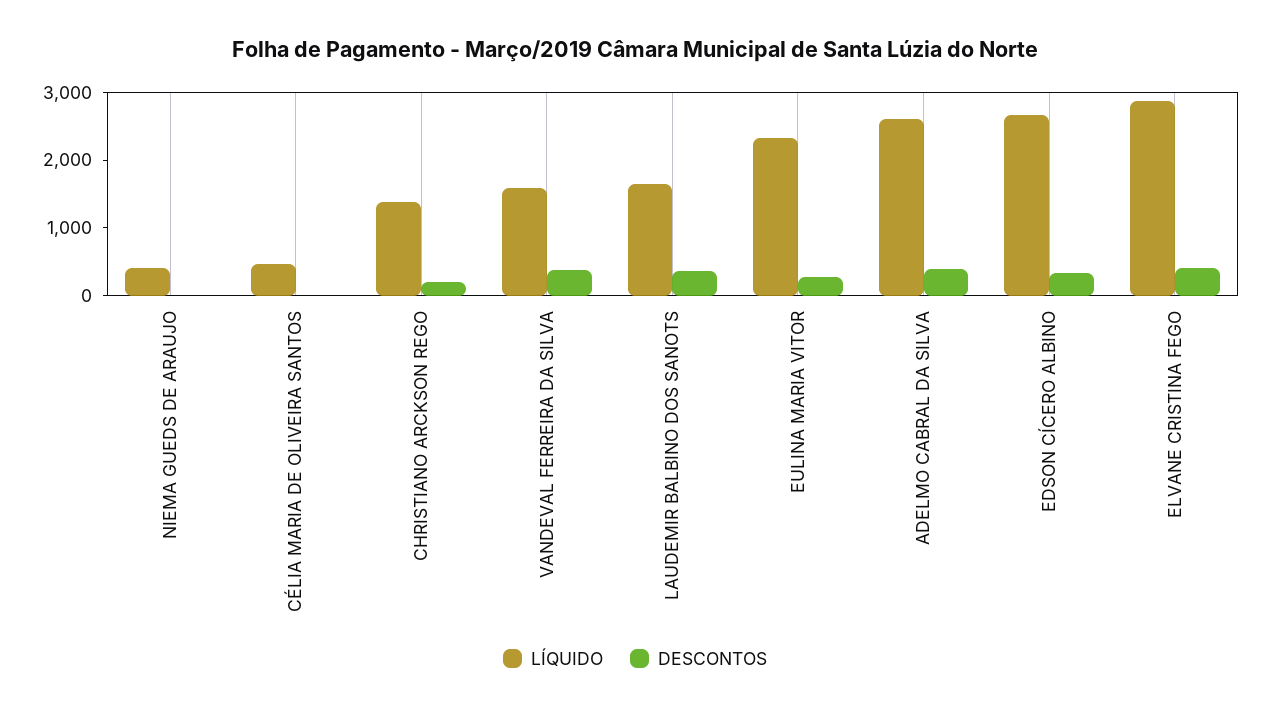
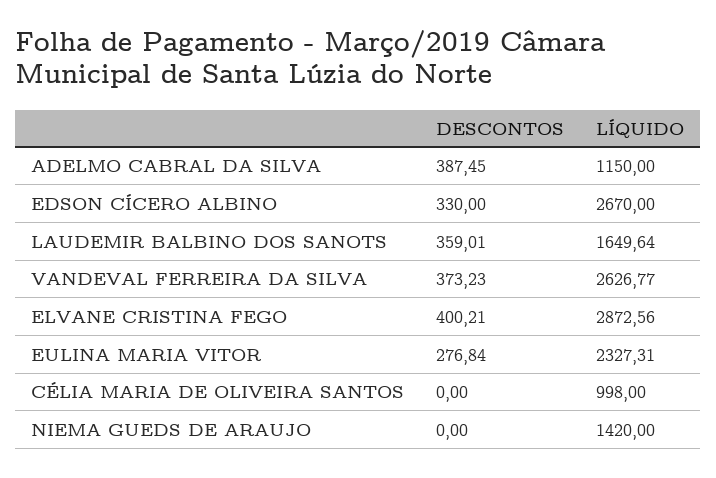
  {
    "LÍQUIDO": {
-     "NIEMA GUEDS DE ARAUJO": 400,
+     "NIEMA GUEDS DE ARAUJO": 1420,
-     "CÉLIA MARIA DE OLIVEIRA SANTOS": 400,
+     "CÉLIA MARIA DE OLIVEIRA SANTOS": 998,
-     "CHRISTIANO ARCKSON REGO": 1400,
-     "VANDEVAL FERREIRA DA SILVA": 1600,
+     "VANDEVAL FERREIRA DA SILVA": 2626.77,
      "LAUDEMIR BALBINO DOS SANOTS": 1649.64,
      "EULINA MARIA VITOR": 2327.31,
-     "ADELMO CABRAL DA SILVA": 2600,
+     "ADELMO CABRAL DA SILVA": 1150,
      "EDSON CÍCERO ALBINO": 2670,
      "ELVANE CRISTINA FEGO": 2872.56
    },
    "DESCONTOS": {
      "NIEMA GUEDS DE ARAUJO": 0,
      "CÉLIA MARIA DE OLIVEIRA SANTOS": 0,
-     "CHRISTIANO ARCKSON REGO": 200,
      "VANDEVAL FERREIRA DA SILVA": 373.23,
      "LAUDEMIR BALBINO DOS SANOTS": 359.01,
      "EULINA MARIA VITOR": 276.84,
      "ADELMO CABRAL DA SILVA": 387.45,
      "EDSON CÍCERO ALBINO": 330,
      "ELVANE CRISTINA FEGO": 400.21
    }
  }

